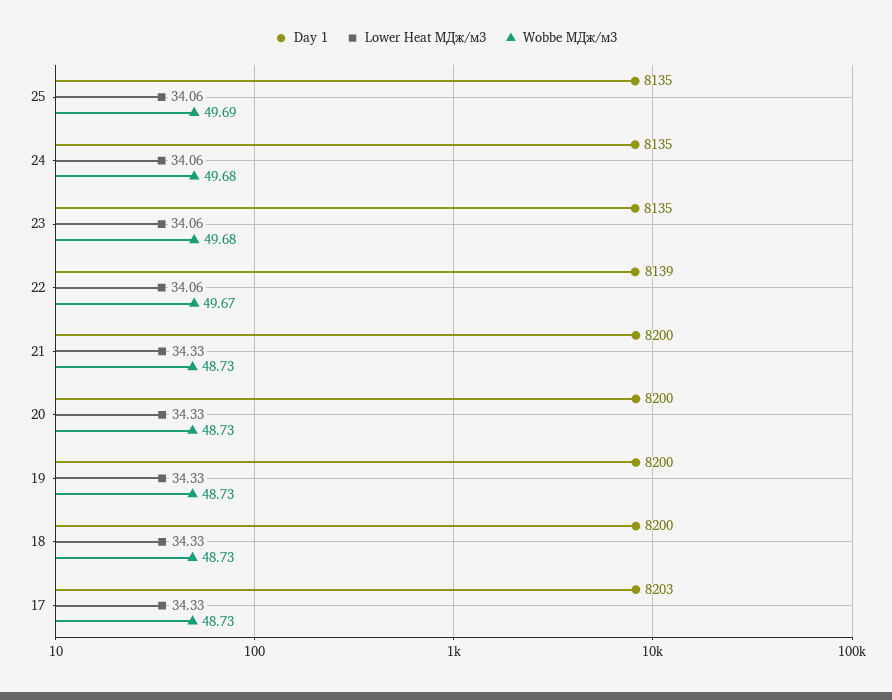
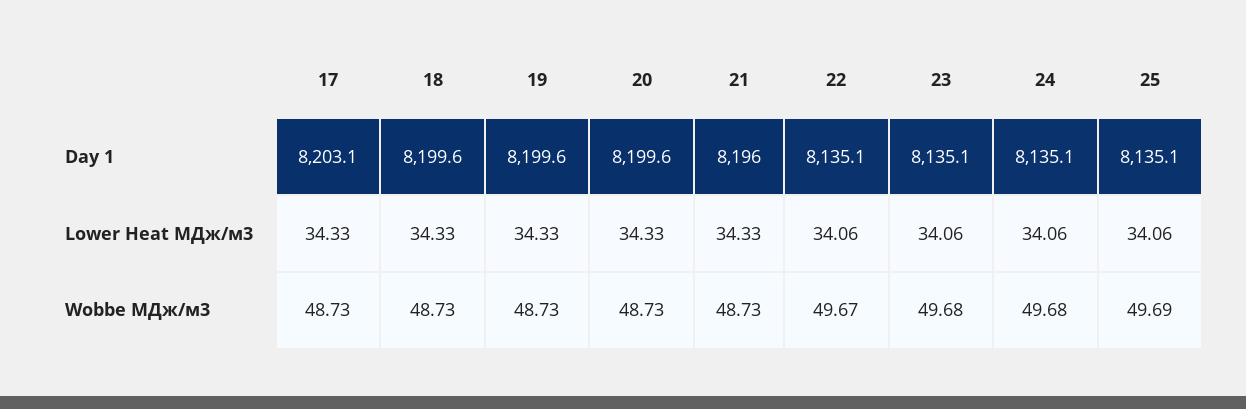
  {
    "Day 1": {
      "25": 8135.1,
      "24": 8135.1,
      "23": 8135.1,
-     "22": 8139,
+     "22": 8135.1,
-     "21": 8200,
+     "21": 8196,
      "20": 8199.6,
      "19": 8199.6,
      "18": 8199.6,
      "17": 8203.1
    },
    "Lower Heat МДж/м3": {
      "25": 34.06,
      "24": 34.06,
      "23": 34.06,
      "22": 34.06,
      "21": 34.33,
      "20": 34.33,
      "19": 34.33,
      "18": 34.33,
      "17": 34.33
    },
    "Wobbe МДж/м3": {
      "25": 49.69,
      "24": 49.68,
      "23": 49.68,
      "22": 49.67,
      "21": 48.73,
      "20": 48.73,
      "19": 48.73,
      "18": 48.73,
      "17": 48.73
    }
  }

